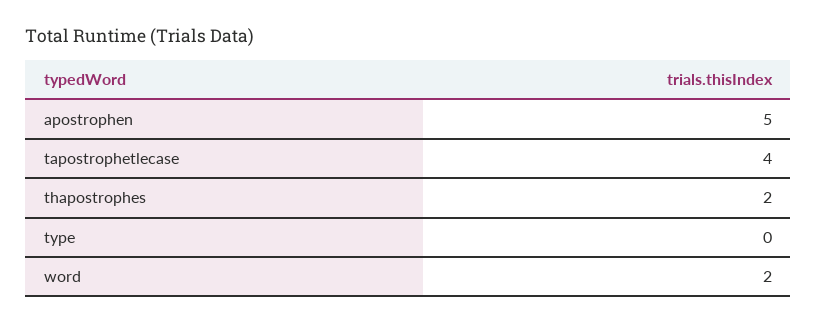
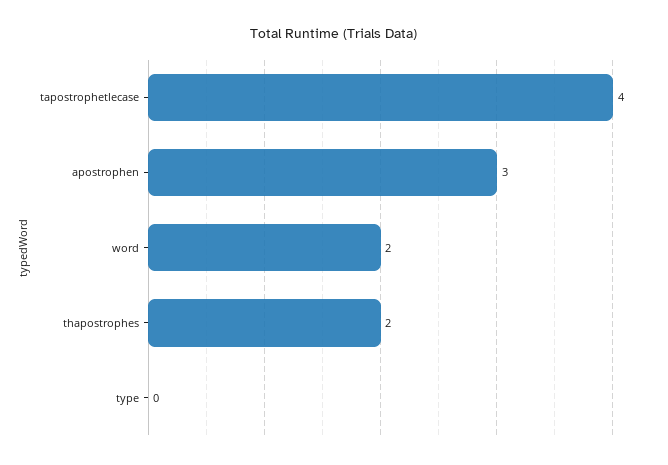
  {
-   "apostrophen": 5,
+   "apostrophen": 3,
    "tapostrophetlecase": 4,
    "thapostrophes": 2,
    "type": 0,
    "word": 2
  }

